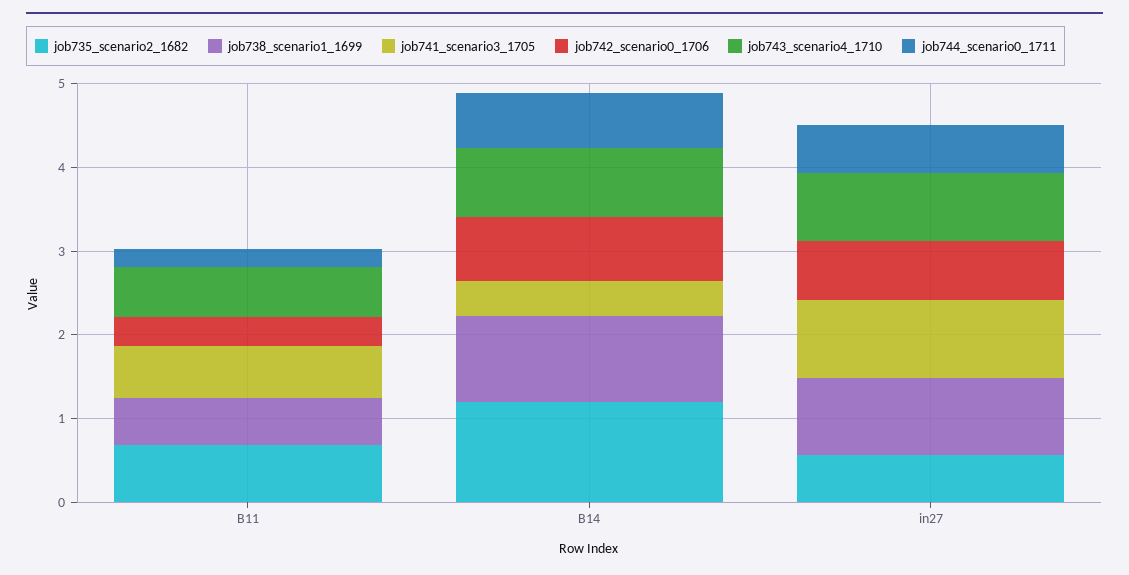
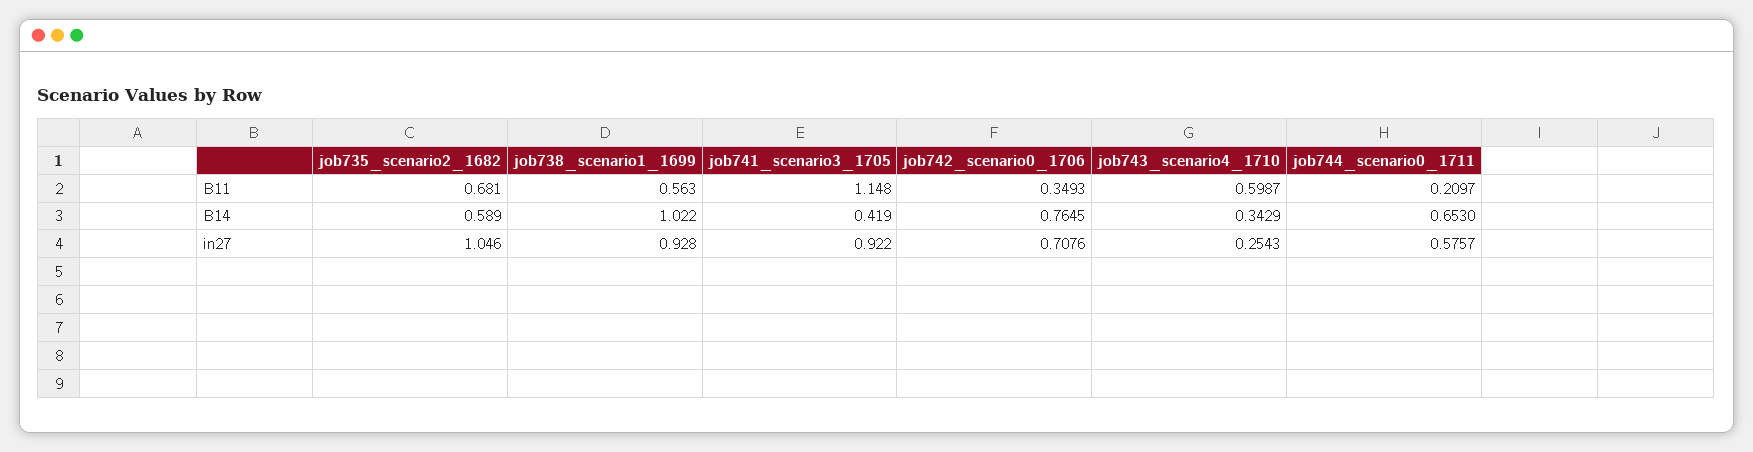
  {
    "job735_scenario2_1682": {
      "B11": 0.681,
-     "B14": 1.2,
+     "B14": 0.589,
-     "in27": 0.6
+     "in27": 1.046
    },
    "job738_scenario1_1699": {
      "B11": 0.563,
      "B14": 1.022,
      "in27": 0.928
    },
    "job741_scenario3_1705": {
-     "B11": 0.6,
+     "B11": 1.148,
      "B14": 0.419,
      "in27": 0.922
    },
    "job742_scenario0_1706": {
      "B11": 0.3493,
      "B14": 0.7645,
      "in27": 0.7076
    },
    "job743_scenario4_1710": {
      "B11": 0.5987,
-     "B14": 0.8,
+     "B14": 0.3429,
-     "in27": 0.8
+     "in27": 0.2543
    },
    "job744_scenario0_1711": {
      "B11": 0.2097,
      "B14": 0.653,
      "in27": 0.5757
    }
  }

